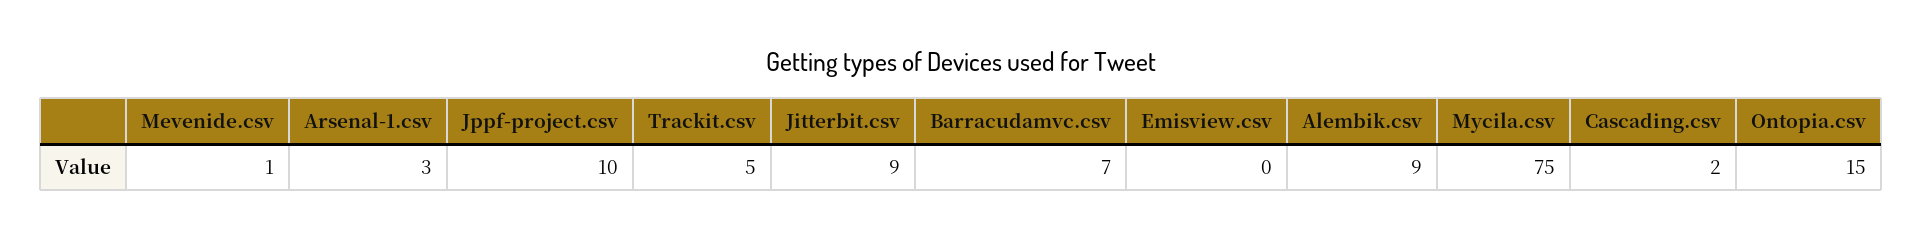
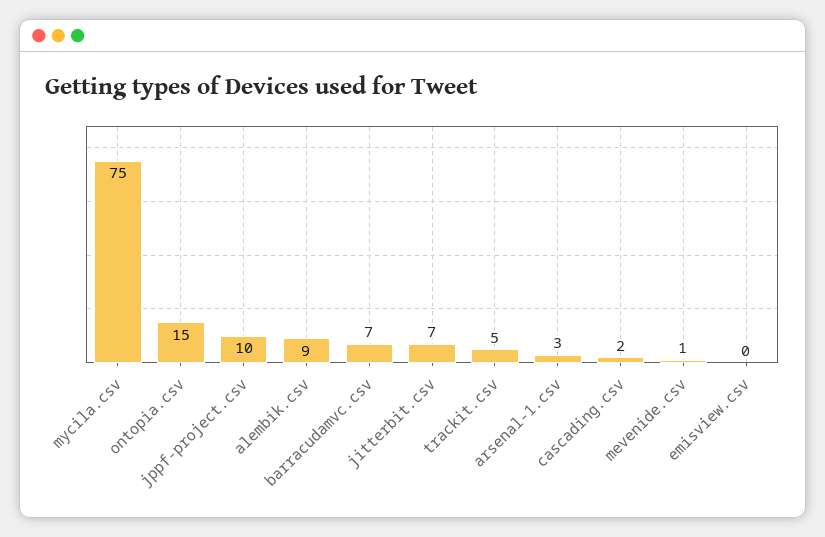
  {
    "Mevenide.csv": 1,
    "Arsenal-1.csv": 3,
    "Jppf-project.csv": 10,
    "Trackit.csv": 5,
-   "Jitterbit.csv": 9,
+   "Jitterbit.csv": 7,
    "Barracudamvc.csv": 7,
    "Emisview.csv": 0,
    "Alembik.csv": 9,
    "Mycila.csv": 75,
    "Cascading.csv": 2,
    "Ontopia.csv": 15
  }

